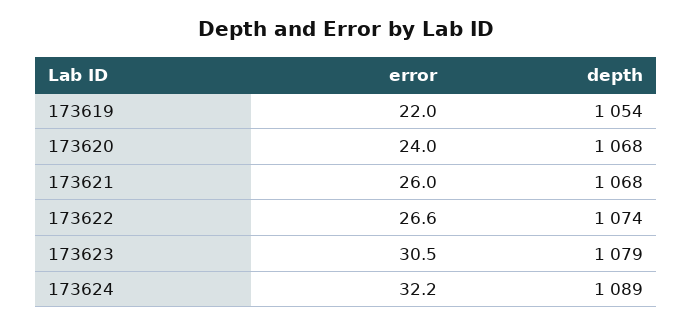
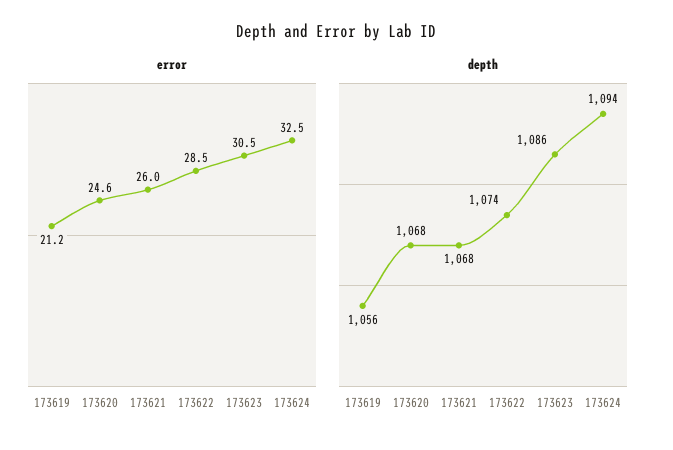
  {
    "error": {
-     "173619": 22,
+     "173619": 21.2,
-     "173620": 24,
+     "173620": 24.6,
      "173621": 26,
-     "173622": 26.6,
+     "173622": 28.5,
      "173623": 30.5,
-     "173624": 32.2
+     "173624": 32.5
    },
    "depth": {
-     "173619": 1054,
+     "173619": 1056,
      "173620": 1068,
      "173621": 1068,
      "173622": 1074,
-     "173623": 1079,
+     "173623": 1086,
-     "173624": 1089
+     "173624": 1094
    }
  }

